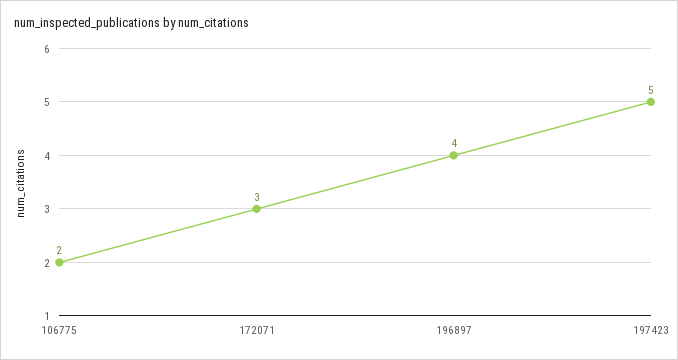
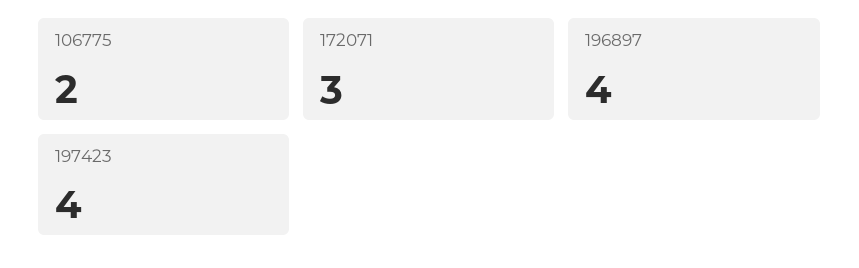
  {
    "106775": 2,
    "172071": 3,
    "196897": 4,
-   "197423": 5
+   "197423": 4
  }

